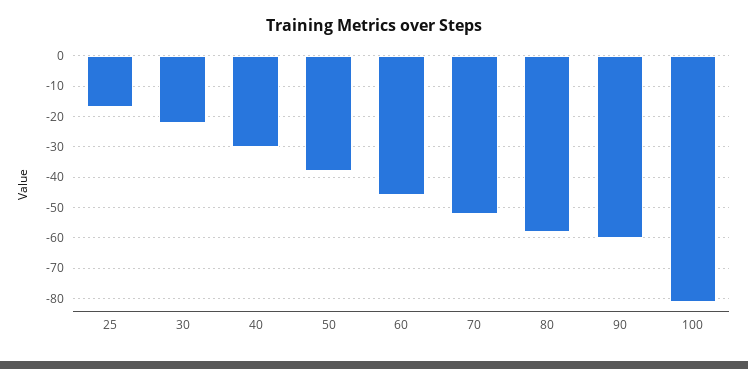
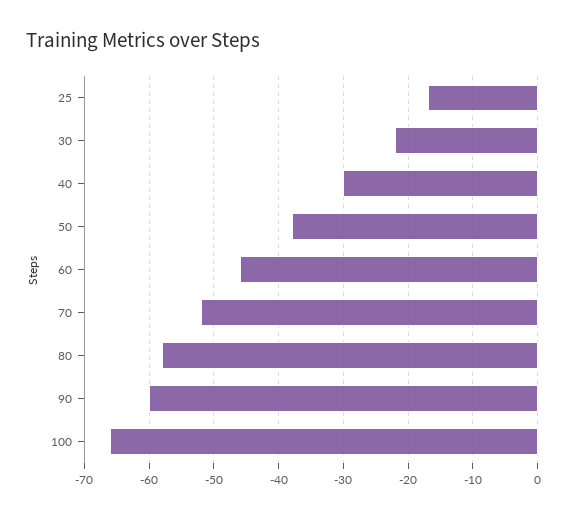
  {
    "25": -17,
    "30": -22,
    "40": -30,
    "50": -38,
    "60": -46,
    "70": -52,
    "80": -58,
    "90": -60,
-   "100": -80
+   "100": -66
  }

